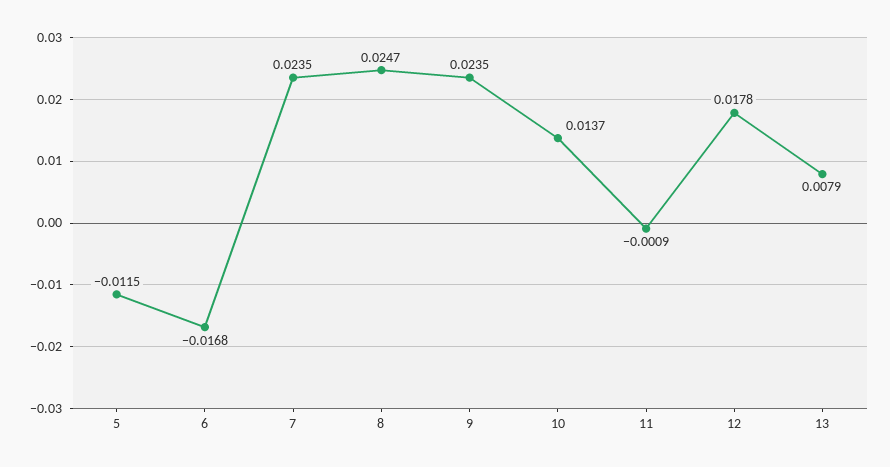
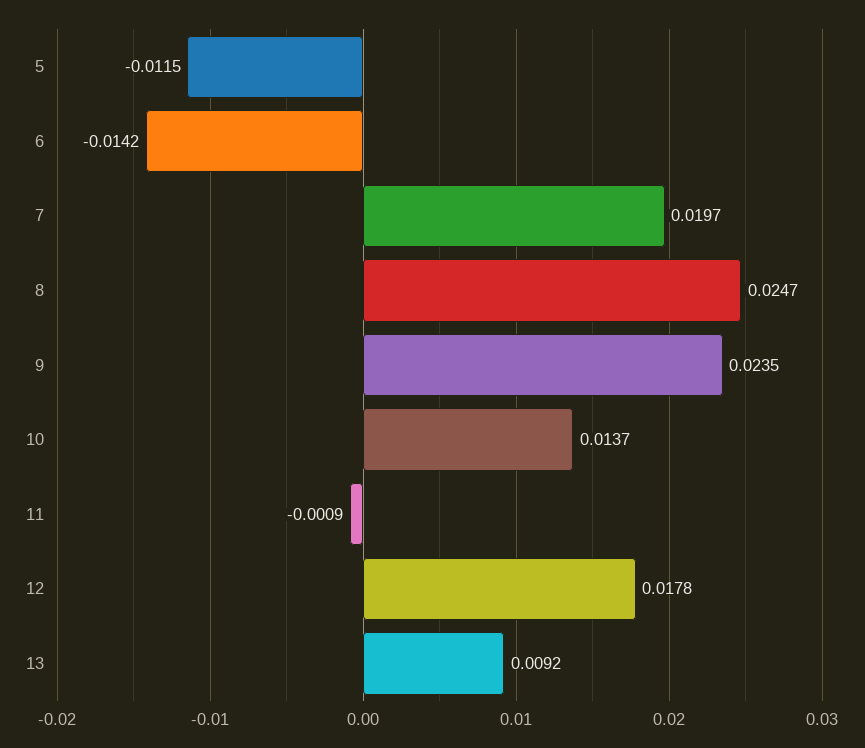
  {
    "5": -0.0115,
-   "6": -0.0168,
+   "6": -0.0142,
-   "7": 0.0235,
+   "7": 0.0197,
    "8": 0.0247,
    "9": 0.0235,
    "10": 0.0137,
    "11": -0.0009,
    "12": 0.0178,
-   "13": 0.0079
+   "13": 0.0092
  }

